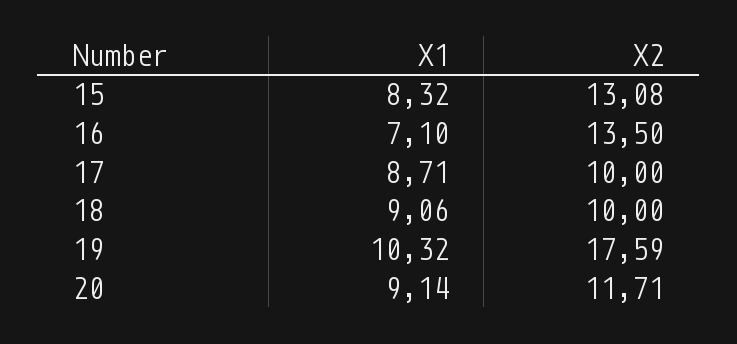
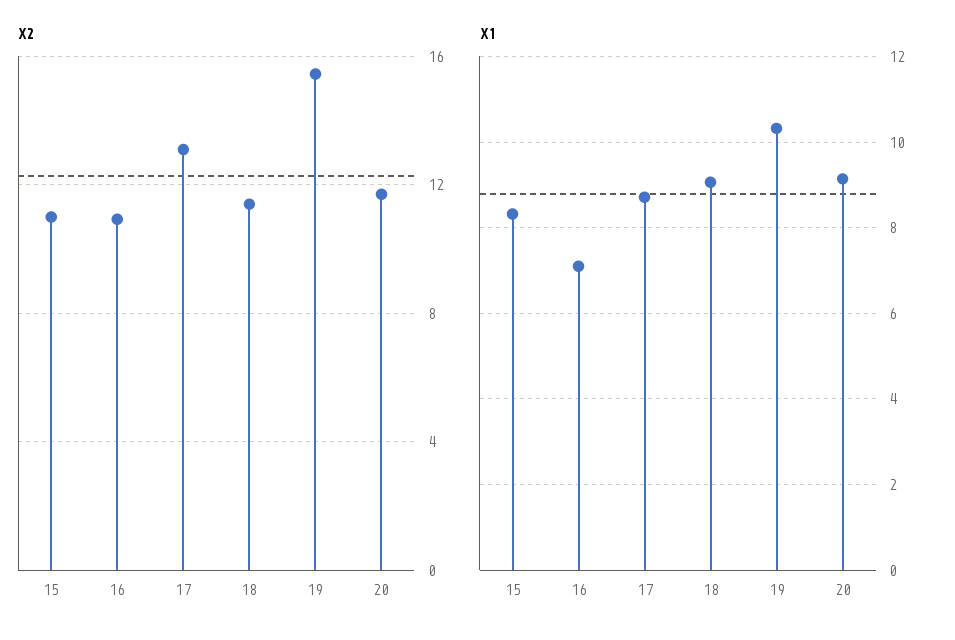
  {
    "X1": {
      "15": 8.32,
      "16": 7.1,
      "17": 8.71,
      "18": 9.06,
      "19": 10.32,
      "20": 9.14
    },
    "X2": {
-     "15": 13.08,
+     "15": 11,
-     "16": 13.5,
+     "16": 11,
-     "17": 10,
+     "17": 13,
-     "18": 10,
+     "18": 11.5,
-     "19": 17.59,
+     "19": 15.5,
      "20": 11.71
    }
  }

